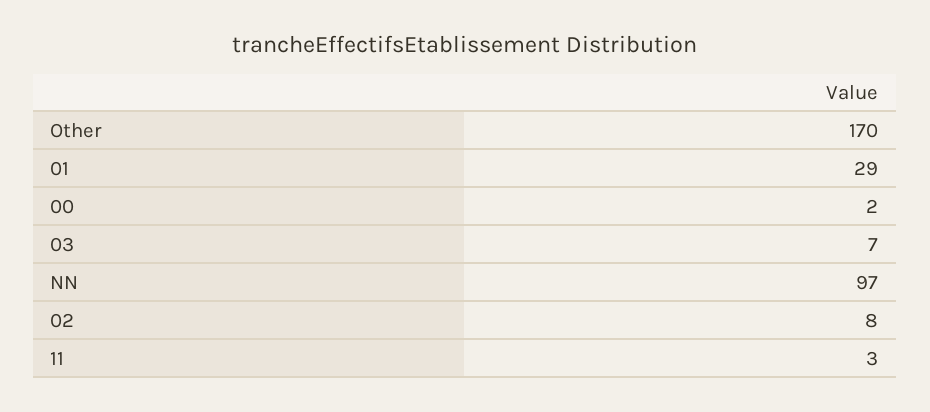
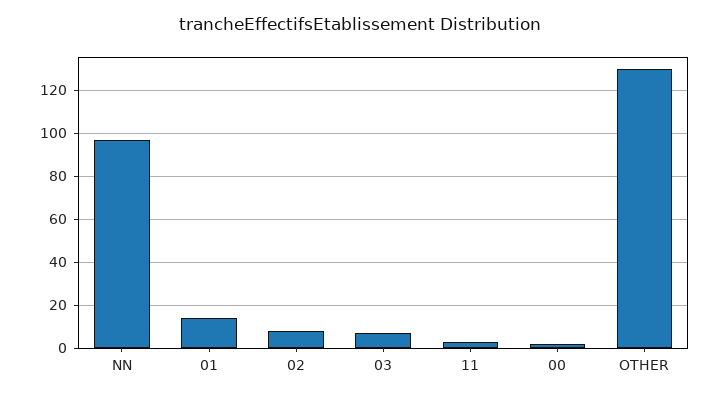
  {
-   "Other": 170,
+   "Other": 130,
-   "01": 29,
+   "01": 15,
    "00": 2,
    "03": 7,
    "NN": 97,
    "02": 8,
    "11": 3
  }

